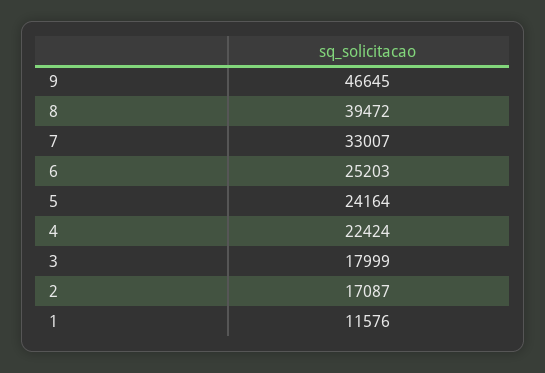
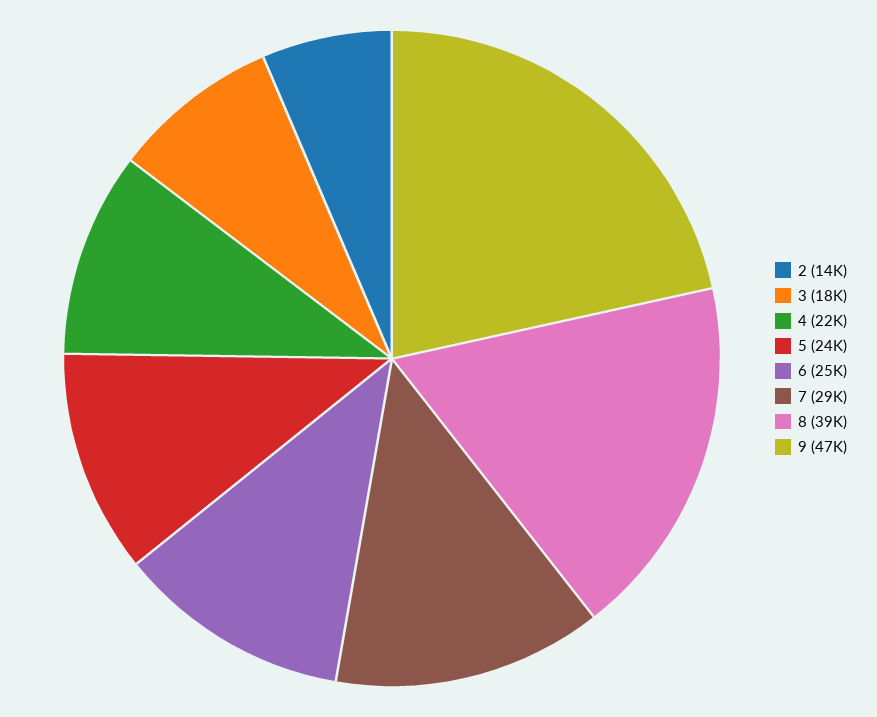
  {
    "9": 46645,
    "8": 39472,
-   "7": 33007,
+   "7": 29000,
    "6": 25203,
    "5": 24164,
    "4": 22424,
    "3": 17999,
-   "2": 17087,
+   "2": 14000
-   "1": 11576
  }

